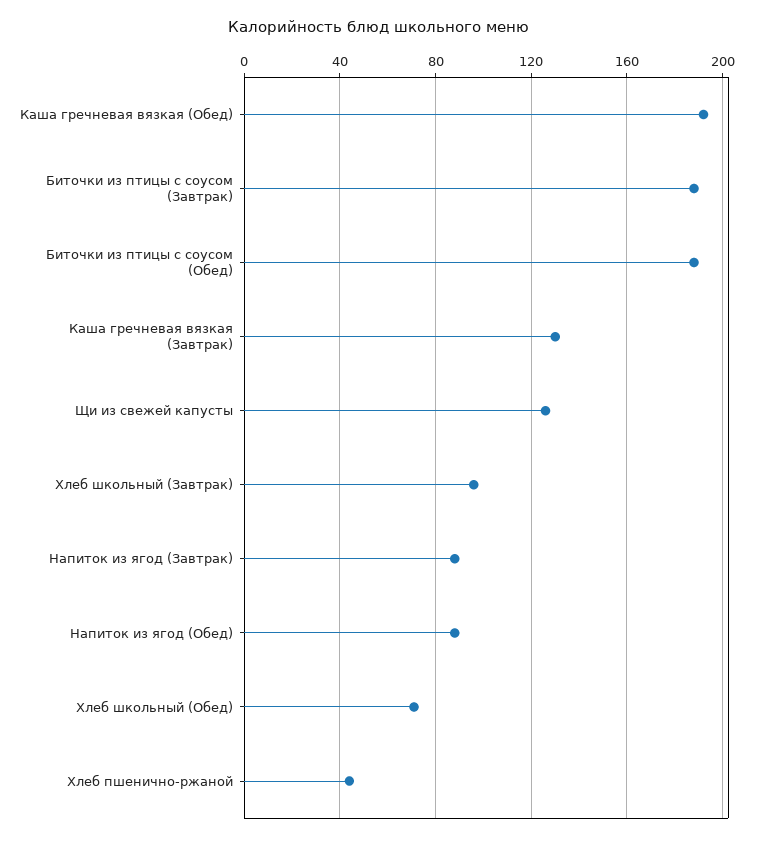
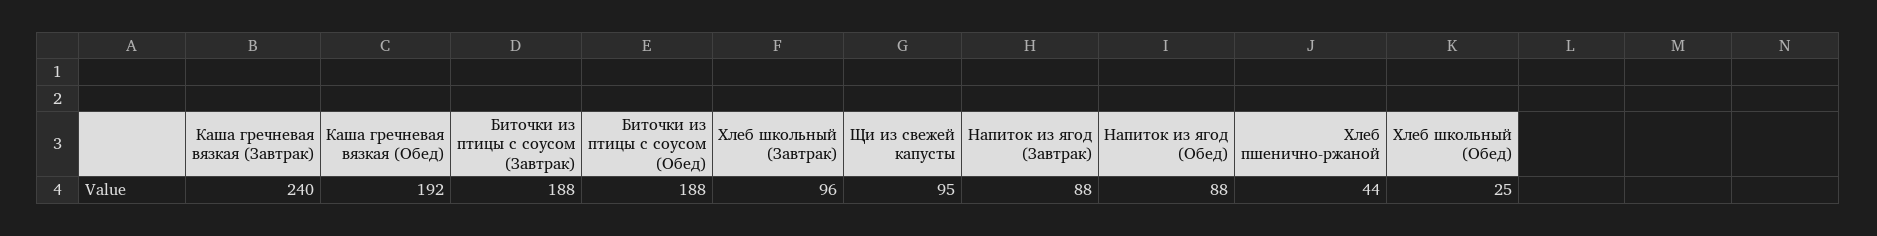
  {
    "Каша гречневая вязкая (Обед)": 192,
    "Биточки из птицы с соусом (Завтрак)": 188,
    "Биточки из птицы с соусом (Обед)": 188,
-   "Каша гречневая вязкая (Завтрак)": 130,
+   "Каша гречневая вязкая (Завтрак)": 240,
-   "Щи из свежей капусты": 125,
+   "Щи из свежей капусты": 95,
    "Хлеб школьный (Завтрак)": 96,
    "Напиток из ягод (Завтрак)": 88,
    "Напиток из ягод (Обед)": 88,
-   "Хлеб школьный (Обед)": 70,
+   "Хлеб школьный (Обед)": 25,
    "Хлеб пшенично-ржаной": 44
  }

